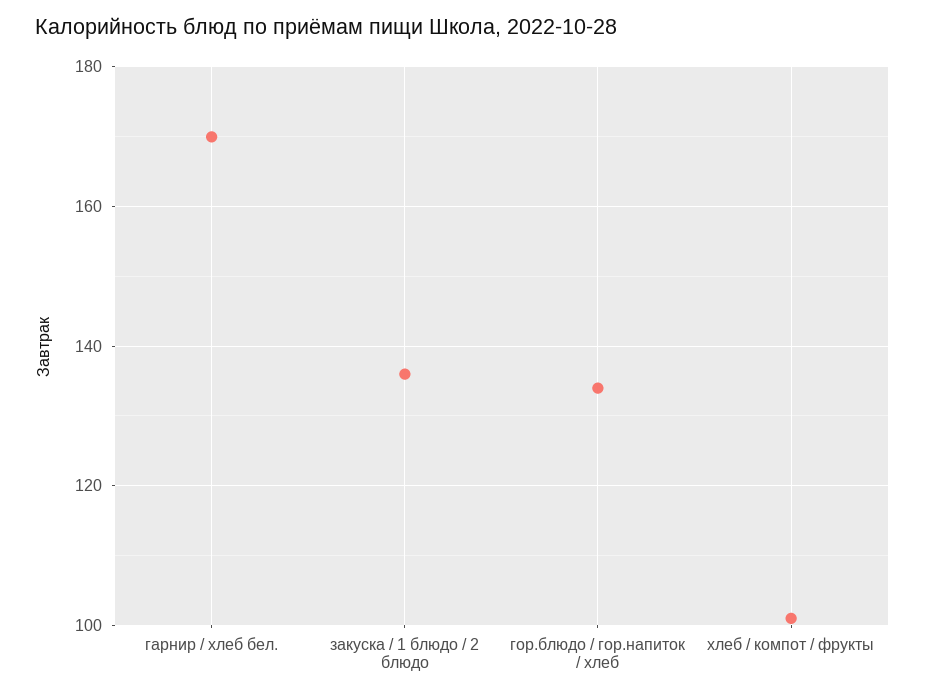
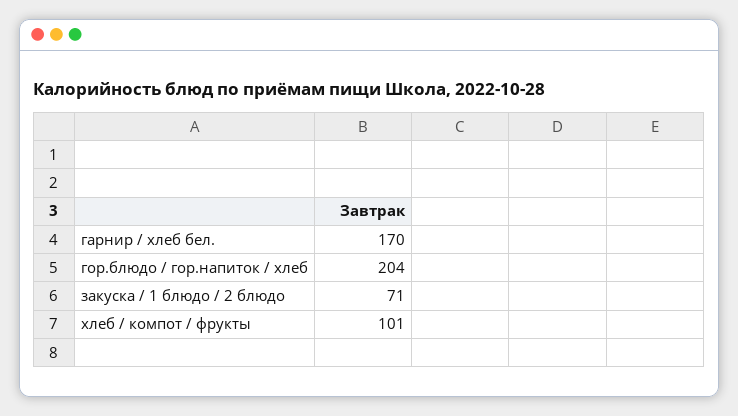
  {
    "гарнир / хлеб бел.": 170,
-   "закуска / 1 блюдо / 2 блюдо": 135,
+   "закуска / 1 блюдо / 2 блюдо": 71,
-   "гор.блюдо / гор.напиток / хлеб": 135,
+   "гор.блюдо / гор.напиток / хлеб": 204,
    "хлеб / компот / фрукты": 101
  }

